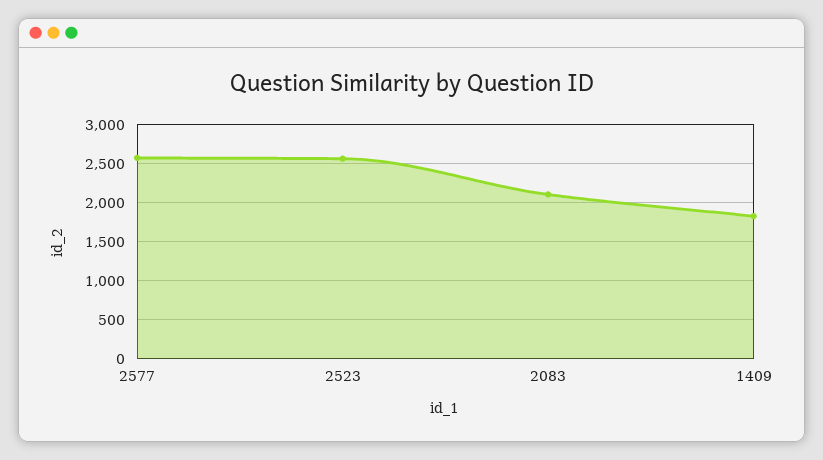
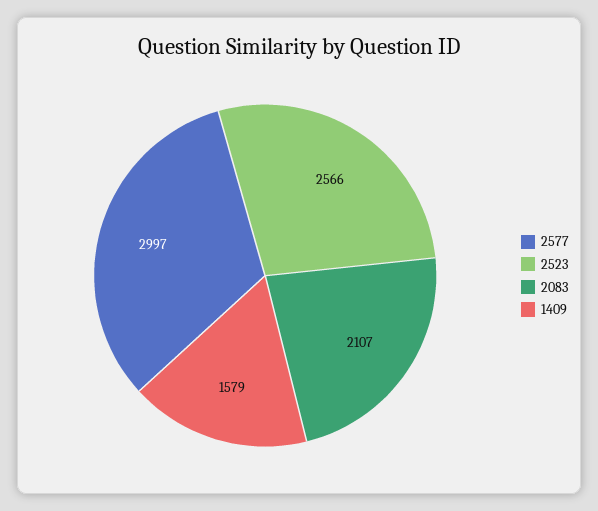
  {
-   "2577": 2600,
+   "2577": 2997,
    "2523": 2566,
    "2083": 2107,
-   "1409": 1800
+   "1409": 1579
  }

